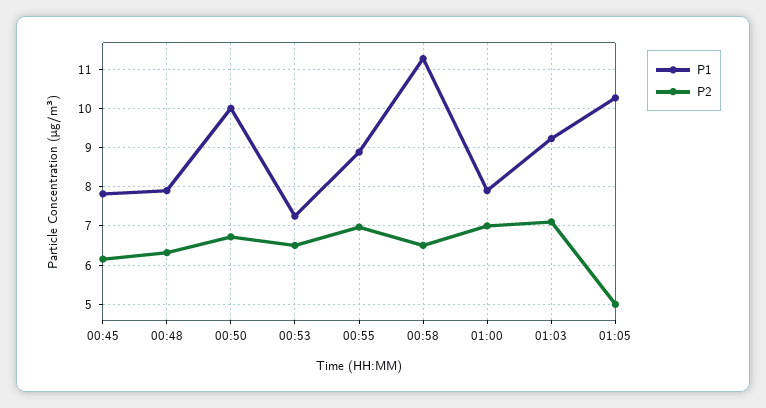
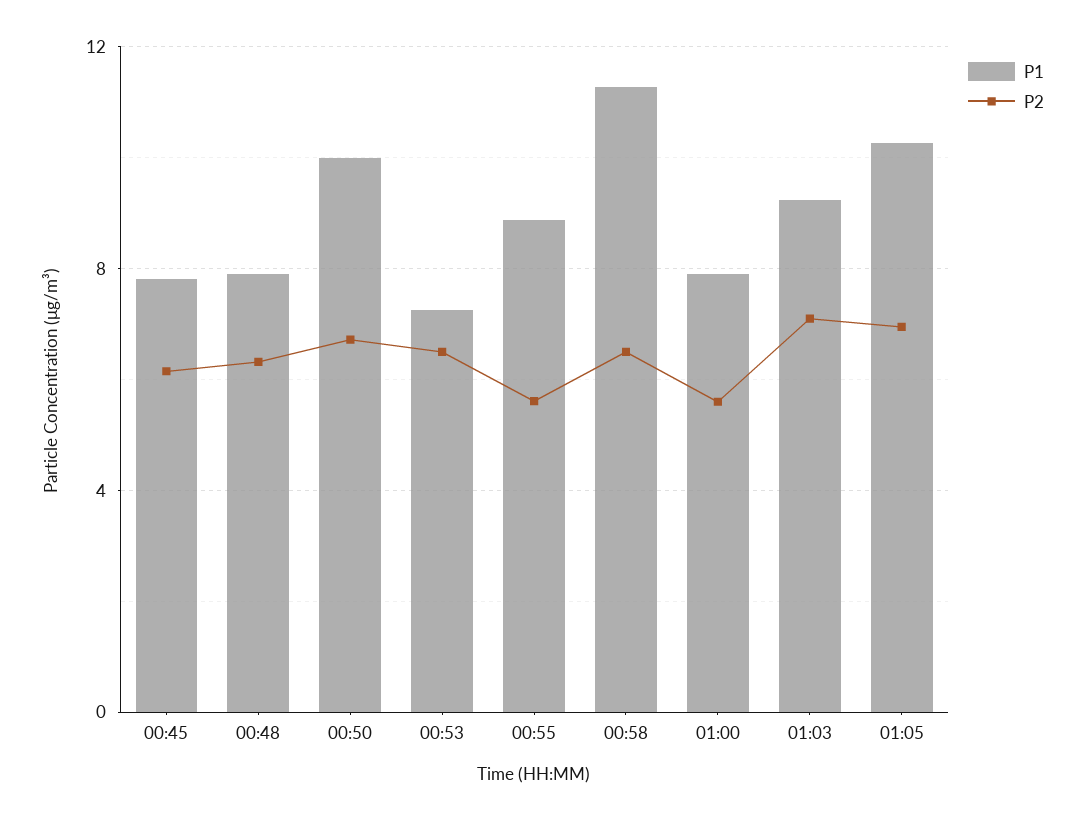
  {
    "P1": {
      "00:45": 7.8,
      "00:48": 8,
      "00:50": 10,
      "00:53": 7.2,
      "00:55": 8.8,
      "00:58": 11.2,
      "01:00": 8,
      "01:03": 9.2,
      "01:05": 10.2
    },
    "P2": {
      "00:45": 6.2,
      "00:48": 6.4,
      "00:50": 6.8,
      "00:53": 6.6,
-     "00:55": 7,
+     "00:55": 5.5,
      "00:58": 6.6,
-     "01:00": 7,
+     "01:00": 5.5,
      "01:03": 7.2,
-     "01:05": 5
+     "01:05": 7
    }
  }

